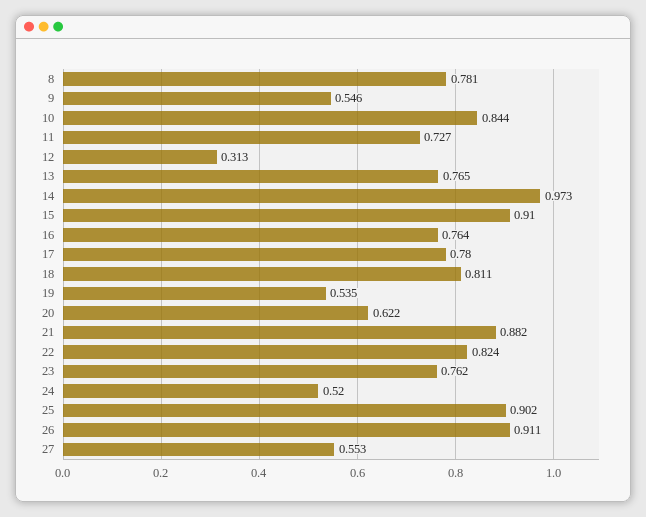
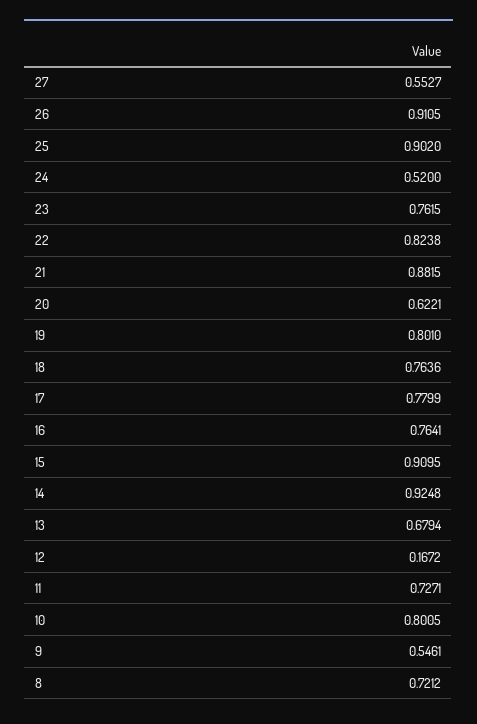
  {
-   "8": 0.781,
+   "8": 0.7212,
    "9": 0.5461,
-   "10": 0.844,
+   "10": 0.8005,
    "11": 0.7271,
-   "12": 0.313,
+   "12": 0.1672,
-   "13": 0.765,
+   "13": 0.6794,
-   "14": 0.973,
+   "14": 0.9248,
    "15": 0.9095,
    "16": 0.7641,
    "17": 0.7799,
-   "18": 0.811,
+   "18": 0.7636,
-   "19": 0.535,
+   "19": 0.801,
    "20": 0.6221,
    "21": 0.8815,
    "22": 0.8238,
    "23": 0.7615,
    "24": 0.52,
    "25": 0.902,
    "26": 0.9105,
    "27": 0.5527
  }

